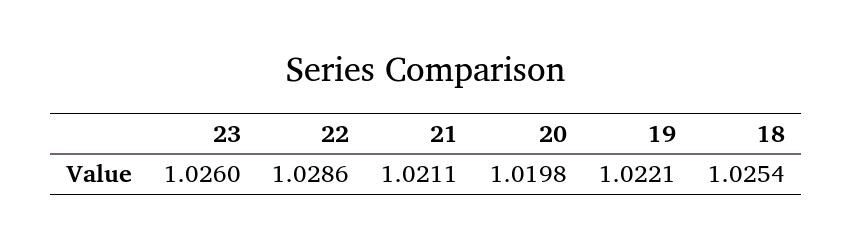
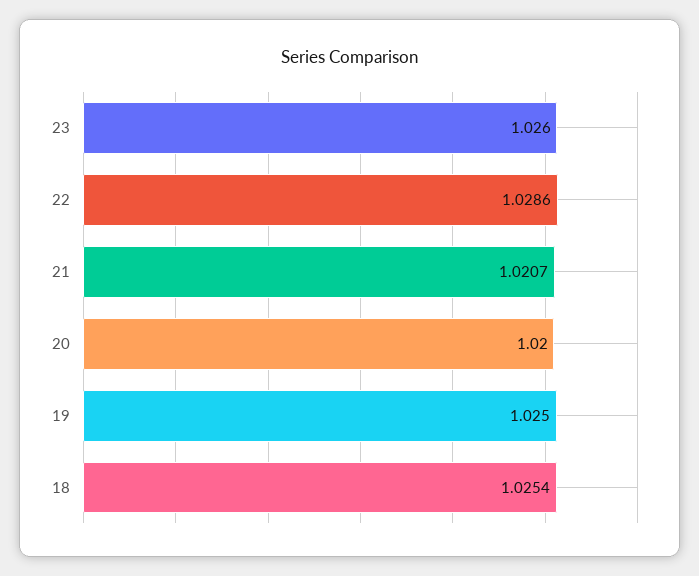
  {
    "23": 1.026,
    "22": 1.0286,
-   "21": 1.0211,
+   "21": 1.0207,
-   "20": 1.0198,
+   "20": 1.02,
-   "19": 1.0221,
+   "19": 1.025,
    "18": 1.0254
  }

